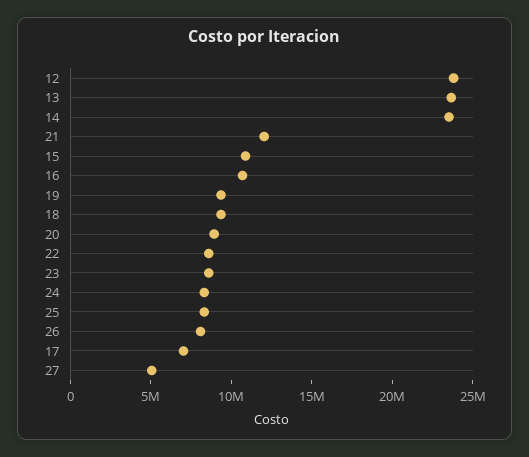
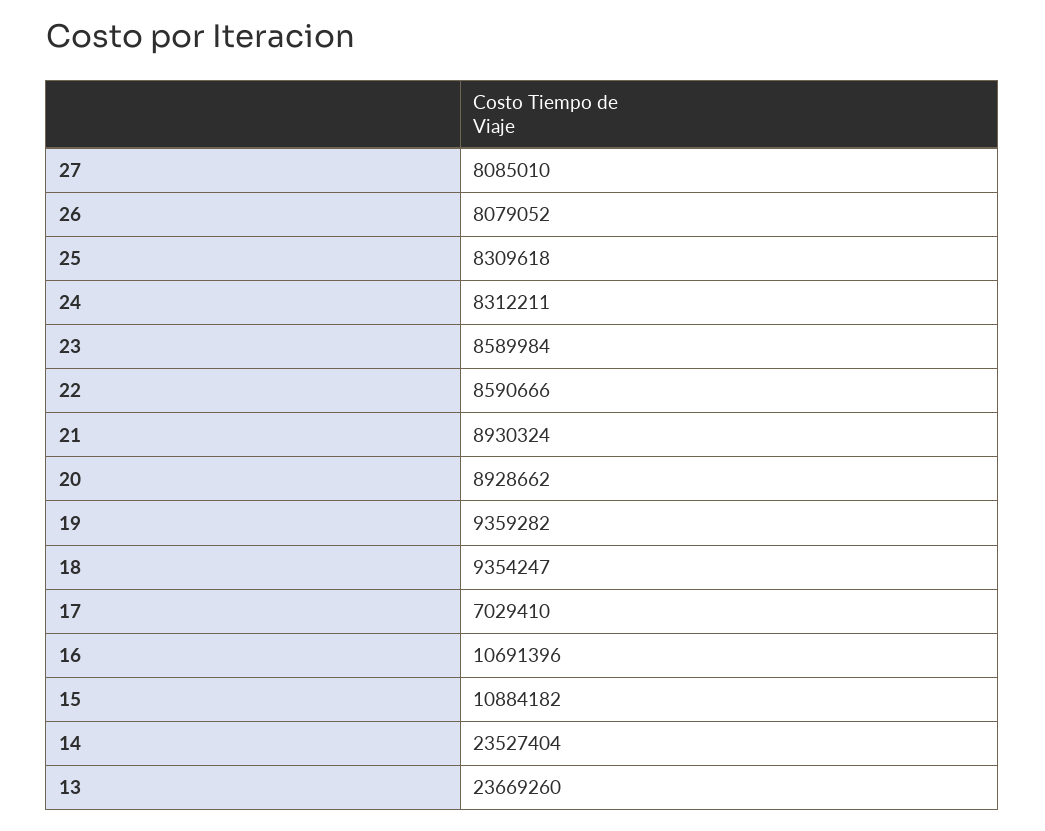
  {
-   "12": 24000000,
    "13": 23669260,
    "14": 23527404,
-   "21": 12000000,
+   "21": 8930324,
    "15": 10884182,
    "16": 10691396,
    "19": 9359282,
    "18": 9354247,
    "20": 8928662,
    "22": 8590666,
    "23": 8589984,
    "24": 8312211,
    "25": 8309618,
    "26": 8079052,
    "17": 7029410,
-   "27": 5000000
+   "27": 8085010
  }

